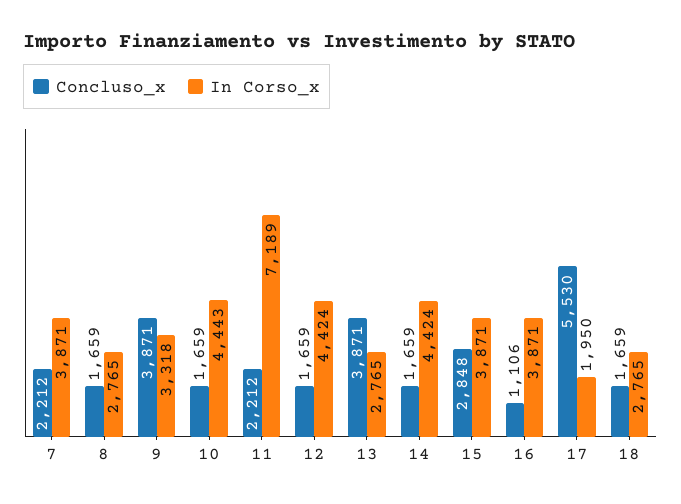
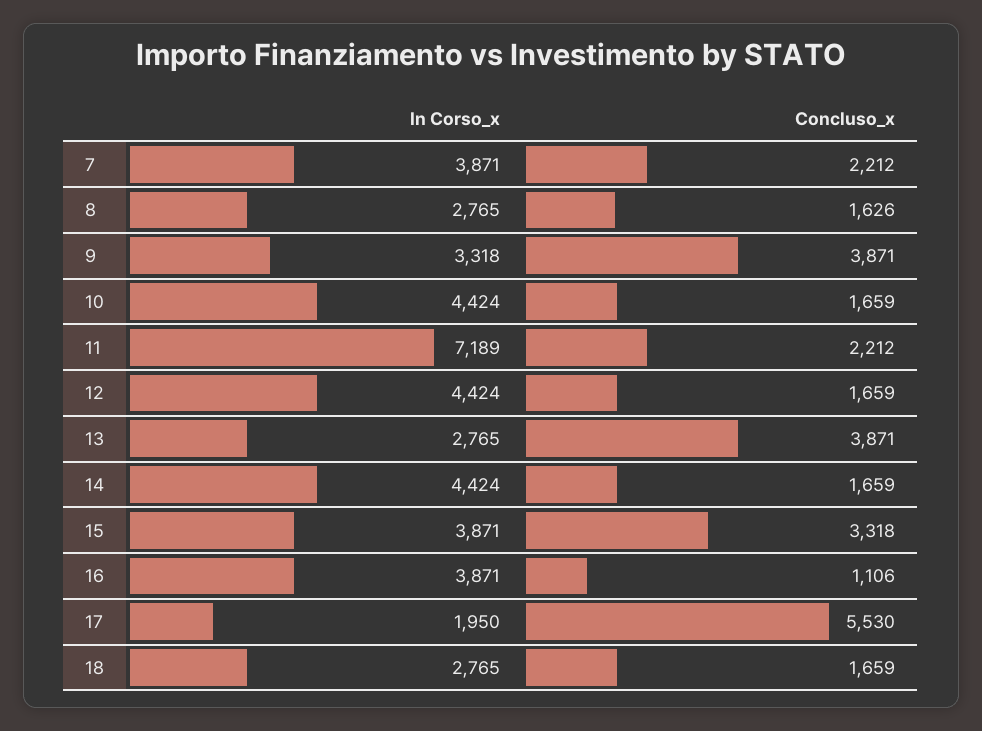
  {
    "Concluso_x": {
      "7": 2212,
-     "8": 1659,
+     "8": 1626,
      "9": 3871,
      "10": 1659,
      "11": 2212,
      "12": 1659,
      "13": 3871,
      "14": 1659,
-     "15": 2848,
+     "15": 3318,
      "16": 1106,
      "17": 5530,
      "18": 1659
    },
    "In Corso_x": {
      "7": 3871,
      "8": 2765,
      "9": 3318,
-     "10": 4443,
+     "10": 4424,
      "11": 7189,
      "12": 4424,
      "13": 2765,
      "14": 4424,
      "15": 3871,
      "16": 3871,
      "17": 1950,
      "18": 2765
    }
  }

